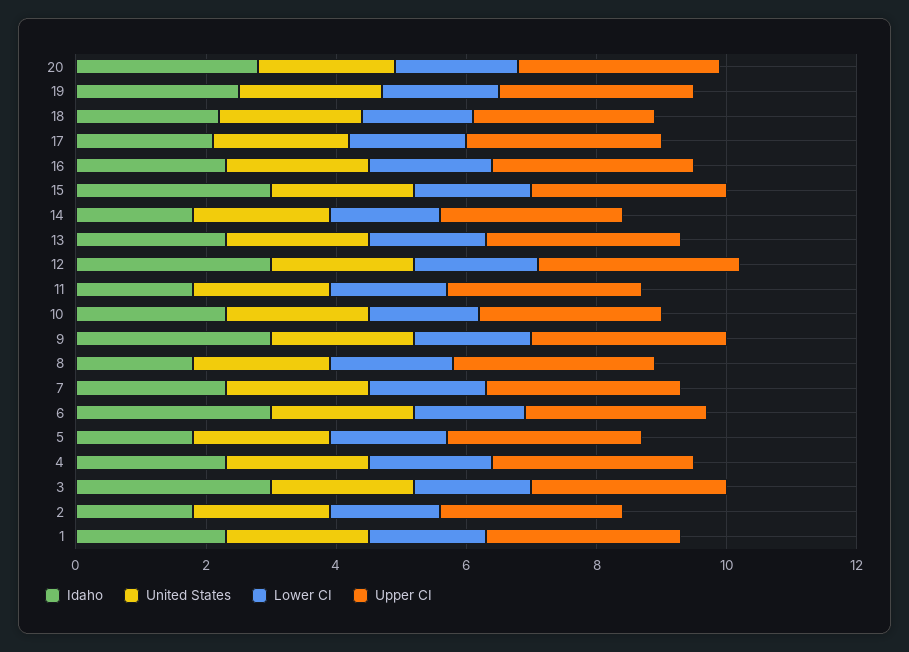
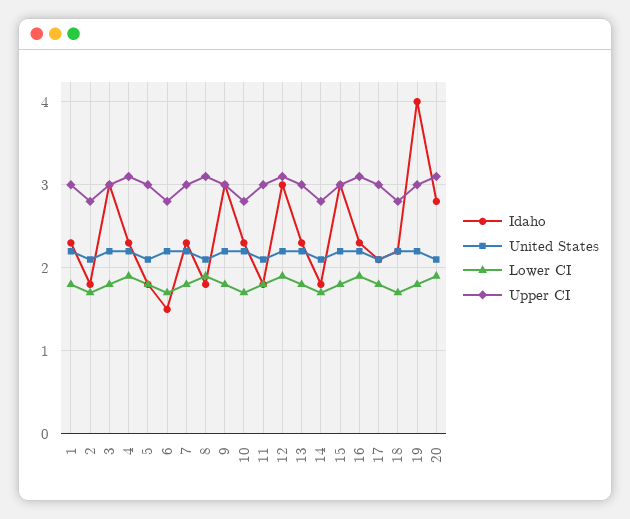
  {
    "Idaho": {
      "20": 2.8,
-     "19": 2.5,
+     "19": 4,
      "18": 2.2,
      "17": 2.1,
      "16": 2.3,
      "15": 3,
      "14": 1.8,
      "13": 2.3,
      "12": 3,
      "11": 1.8,
      "10": 2.3,
      "9": 3,
      "8": 1.8,
      "7": 2.3,
-     "6": 3,
+     "6": 1.5,
      "5": 1.8,
      "4": 2.3,
      "3": 3,
      "2": 1.8,
      "1": 2.3
    },
    "United States": {
      "20": 2.1,
      "19": 2.2,
      "18": 2.2,
      "17": 2.1,
      "16": 2.2,
      "15": 2.2,
      "14": 2.1,
      "13": 2.2,
      "12": 2.2,
      "11": 2.1,
      "10": 2.2,
      "9": 2.2,
      "8": 2.1,
      "7": 2.2,
      "6": 2.2,
      "5": 2.1,
      "4": 2.2,
      "3": 2.2,
      "2": 2.1,
      "1": 2.2
    },
    "Lower CI": {
      "20": 1.9,
      "19": 1.8,
      "18": 1.7,
      "17": 1.8,
      "16": 1.9,
      "15": 1.8,
      "14": 1.7,
      "13": 1.8,
      "12": 1.9,
      "11": 1.8,
      "10": 1.7,
      "9": 1.8,
      "8": 1.9,
      "7": 1.8,
      "6": 1.7,
      "5": 1.8,
      "4": 1.9,
      "3": 1.8,
      "2": 1.7,
      "1": 1.8
    },
    "Upper CI": {
      "20": 3.1,
      "19": 3,
      "18": 2.8,
      "17": 3,
      "16": 3.1,
      "15": 3,
      "14": 2.8,
      "13": 3,
      "12": 3.1,
      "11": 3,
      "10": 2.8,
      "9": 3,
      "8": 3.1,
      "7": 3,
      "6": 2.8,
      "5": 3,
      "4": 3.1,
      "3": 3,
      "2": 2.8,
      "1": 3
    }
  }

